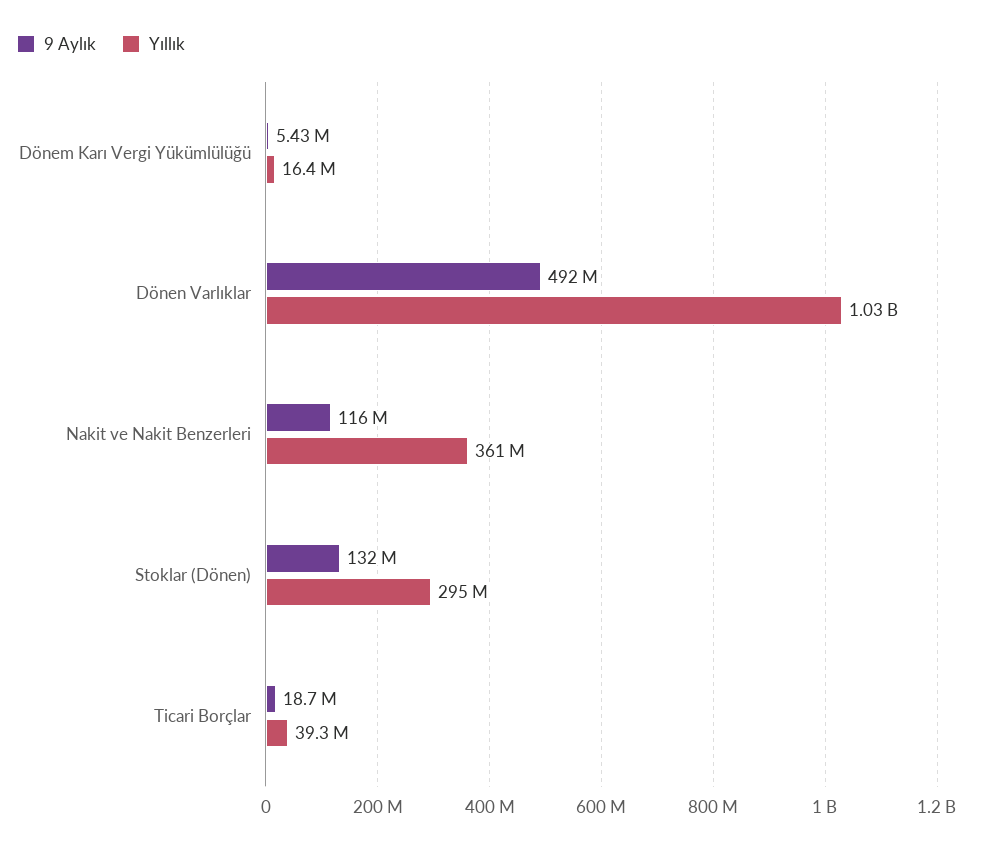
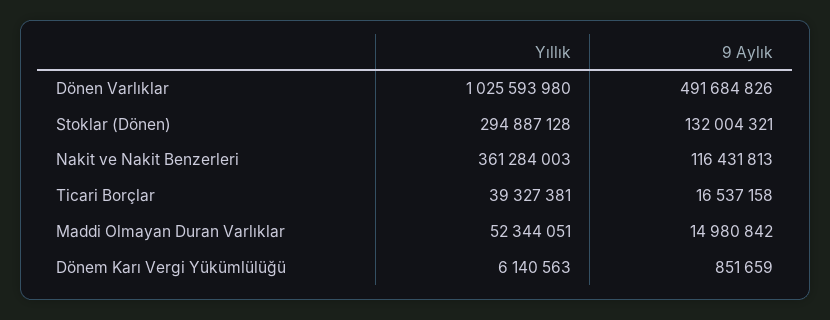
  {
    "9 Aylık": {
-     "Dönem Karı Vergi Yükümlülüğü": 5430000,
+     "Dönem Karı Vergi Yükümlülüğü": 851659,
      "Dönen Varlıklar": 491684826,
      "Nakit ve Nakit Benzerleri": 116431813,
      "Stoklar (Dönen)": 132004321,
-     "Ticari Borçlar": 18700000
+     "Ticari Borçlar": 16537158,
+     "Maddi Olmayan Duran Varlıklar": 14980842
    },
    "Yıllık": {
-     "Dönem Karı Vergi Yükümlülüğü": 16400000,
+     "Dönem Karı Vergi Yükümlülüğü": 6140563,
      "Dönen Varlıklar": 1025593980,
      "Nakit ve Nakit Benzerleri": 361284003,
      "Stoklar (Dönen)": 294887128,
-     "Ticari Borçlar": 39327381
+     "Ticari Borçlar": 39327381,
+     "Maddi Olmayan Duran Varlıklar": 52344051
    }
  }

